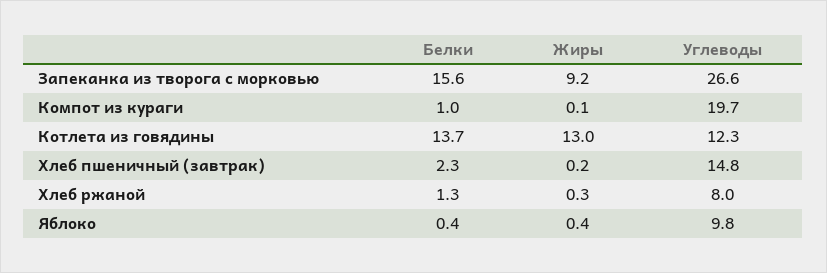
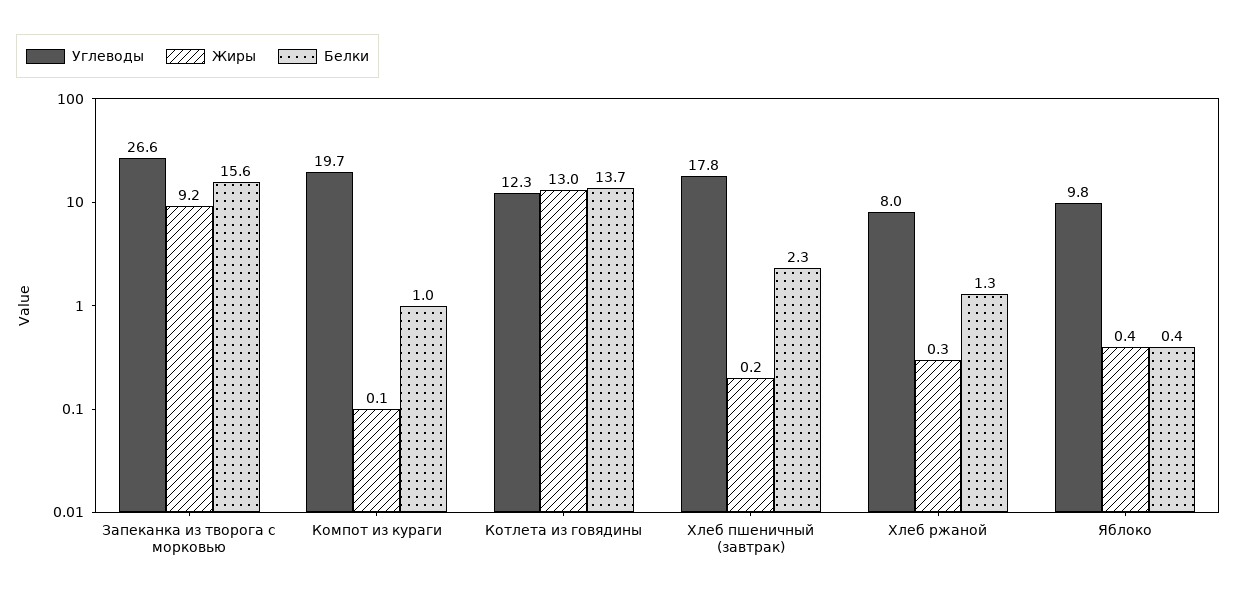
  {
    "Белки": {
      "Запеканка из творога с морковью": 15.6,
      "Компот из кураги": 1,
      "Котлета из говядины": 13.7,
      "Хлеб пшеничный (завтрак)": 2.3,
      "Хлеб ржаной": 1.3,
      "Яблоко": 0.4
    },
    "Жиры": {
      "Запеканка из творога с морковью": 9.2,
      "Компот из кураги": 0.1,
      "Котлета из говядины": 13,
      "Хлеб пшеничный (завтрак)": 0.2,
      "Хлеб ржаной": 0.3,
      "Яблоко": 0.4
    },
    "Углеводы": {
      "Запеканка из творога с морковью": 26.6,
      "Компот из кураги": 19.7,
      "Котлета из говядины": 12.3,
-     "Хлеб пшеничный (завтрак)": 14.8,
+     "Хлеб пшеничный (завтрак)": 17.8,
      "Хлеб ржаной": 8,
      "Яблоко": 9.8
    }
  }

